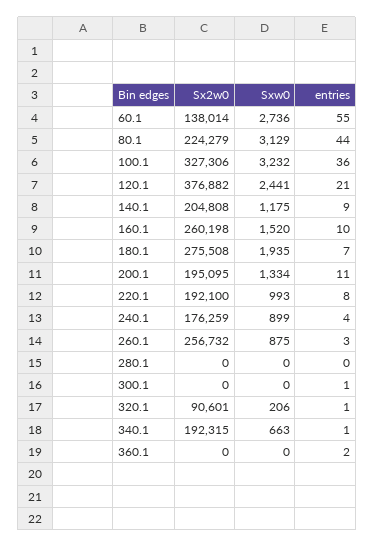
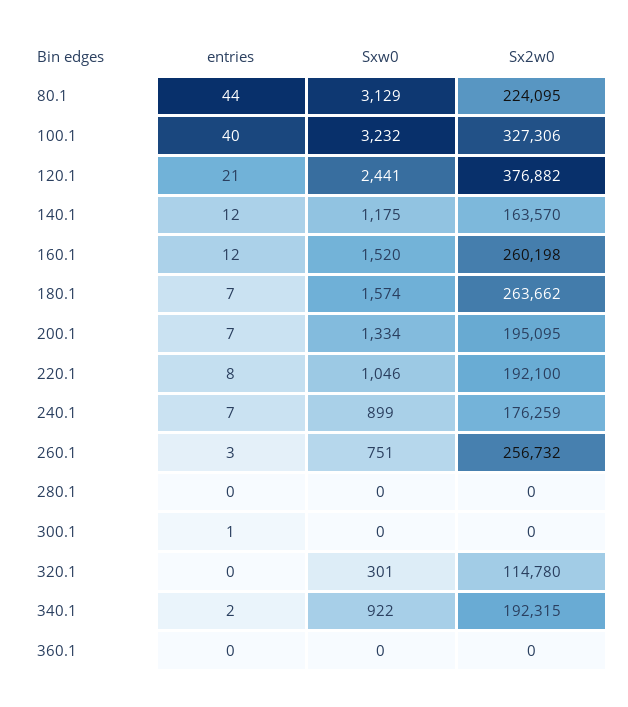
  {
    "Sx2w0": {
-     "60.1": 138014,
-     "80.1": 224279,
+     "80.1": 224095,
      "100.1": 327306,
      "120.1": 376882,
-     "140.1": 204808,
+     "140.1": 163570,
      "160.1": 260198,
-     "180.1": 275508,
+     "180.1": 263662,
      "200.1": 195095,
      "220.1": 192100,
      "240.1": 176259,
      "260.1": 256732,
      "280.1": 0,
      "300.1": 0,
-     "320.1": 90601,
+     "320.1": 114780,
      "340.1": 192315,
      "360.1": 0
    },
    "Sxw0": {
-     "60.1": 2736,
      "80.1": 3129,
      "100.1": 3232,
      "120.1": 2441,
      "140.1": 1175,
      "160.1": 1520,
-     "180.1": 1935,
+     "180.1": 1574,
      "200.1": 1334,
-     "220.1": 993,
+     "220.1": 1046,
      "240.1": 899,
-     "260.1": 875,
+     "260.1": 751,
      "280.1": 0,
      "300.1": 0,
-     "320.1": 206,
+     "320.1": 301,
-     "340.1": 663,
+     "340.1": 922,
      "360.1": 0
    },
    "entries": {
-     "60.1": 55,
      "80.1": 44,
-     "100.1": 36,
+     "100.1": 40,
      "120.1": 21,
-     "140.1": 9,
+     "140.1": 12,
-     "160.1": 10,
+     "160.1": 12,
      "180.1": 7,
-     "200.1": 11,
+     "200.1": 7,
      "220.1": 8,
-     "240.1": 4,
+     "240.1": 7,
      "260.1": 3,
      "280.1": 0,
      "300.1": 1,
-     "320.1": 1,
+     "320.1": 0,
-     "340.1": 1,
+     "340.1": 2,
-     "360.1": 2
+     "360.1": 0
    }
  }

